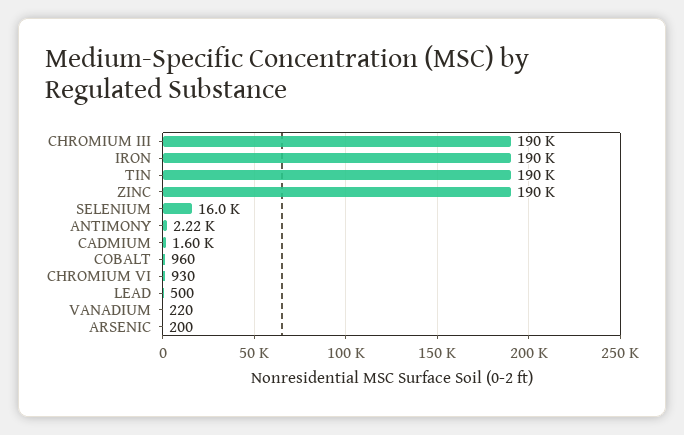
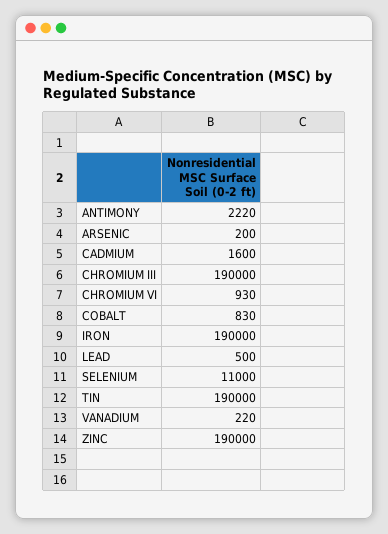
  {
    "CHROMIUM III": 190000,
    "IRON": 190000,
    "TIN": 190000,
    "ZINC": 190000,
-   "SELENIUM": 16000,
+   "SELENIUM": 11000,
    "ANTIMONY": 2220,
    "CADMIUM": 1600,
-   "COBALT": 960,
+   "COBALT": 830,
    "CHROMIUM VI": 930,
    "LEAD": 500,
    "VANADIUM": 220,
    "ARSENIC": 200
  }

